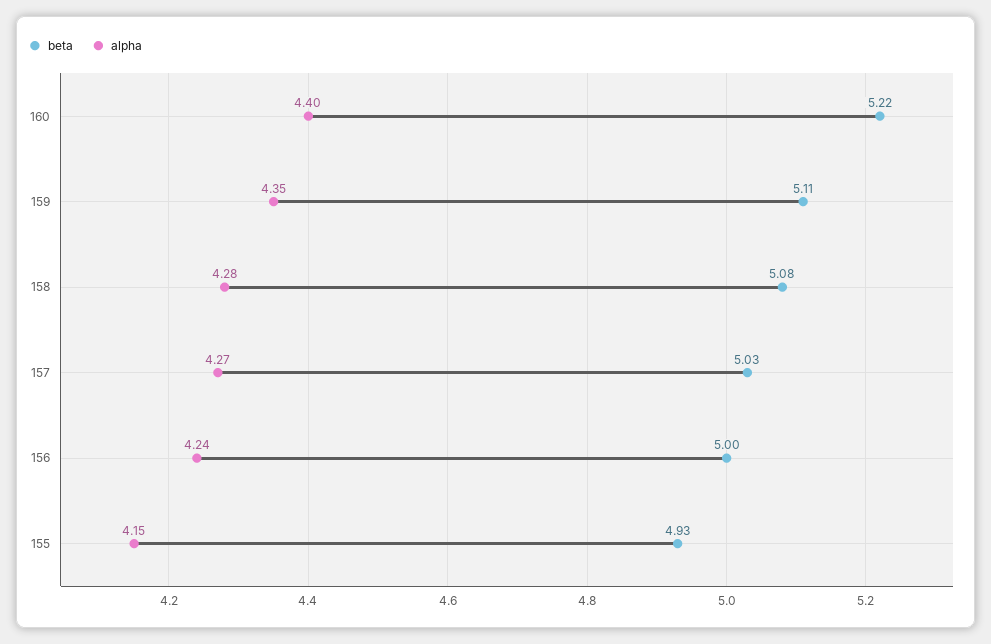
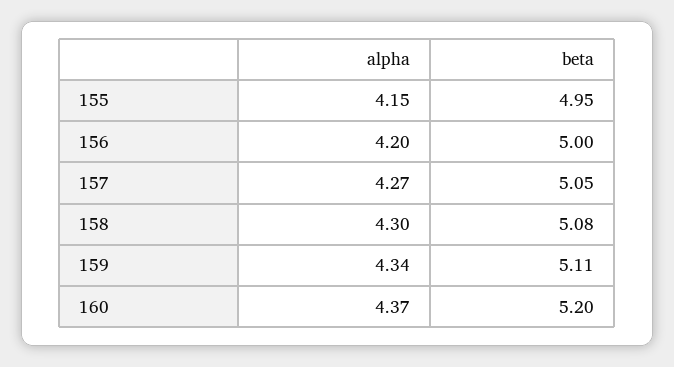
  {
    "beta": {
-     "160": 5.22,
+     "160": 5.2,
      "159": 5.11,
      "158": 5.08,
-     "157": 5.03,
+     "157": 5.05,
      "156": 5,
-     "155": 4.93
+     "155": 4.95
    },
    "alpha": {
-     "160": 4.4,
+     "160": 4.37,
-     "159": 4.35,
+     "159": 4.34,
-     "158": 4.28,
+     "158": 4.3,
      "157": 4.27,
-     "156": 4.24,
+     "156": 4.2,
      "155": 4.15
    }
  }

